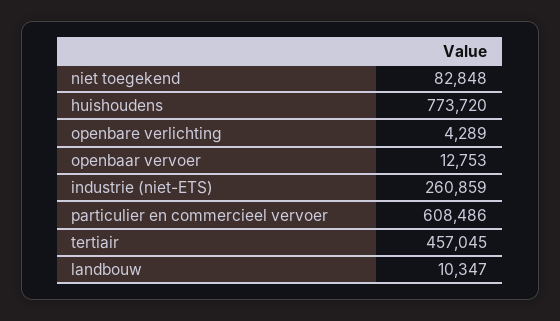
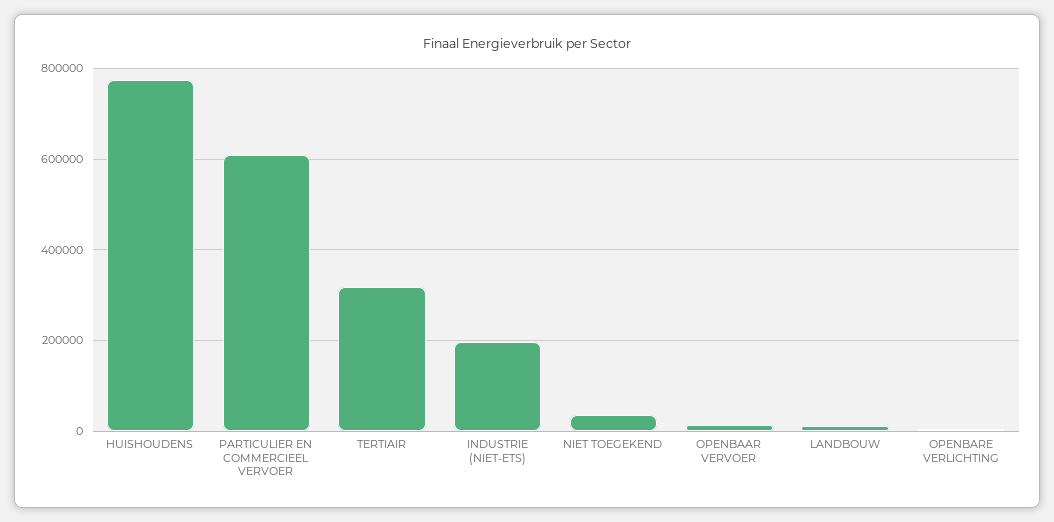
  {
-   "niet toegekend": 82848,
+   "niet toegekend": 40000,
    "huishoudens": 773720,
    "openbare verlichting": 4289,
    "openbaar vervoer": 12753,
-   "industrie (niet-ETS)": 260859,
+   "industrie (niet-ETS)": 200000,
    "particulier en commercieel vervoer": 608486,
-   "tertiair": 457045,
+   "tertiair": 320000,
    "landbouw": 10347
  }

